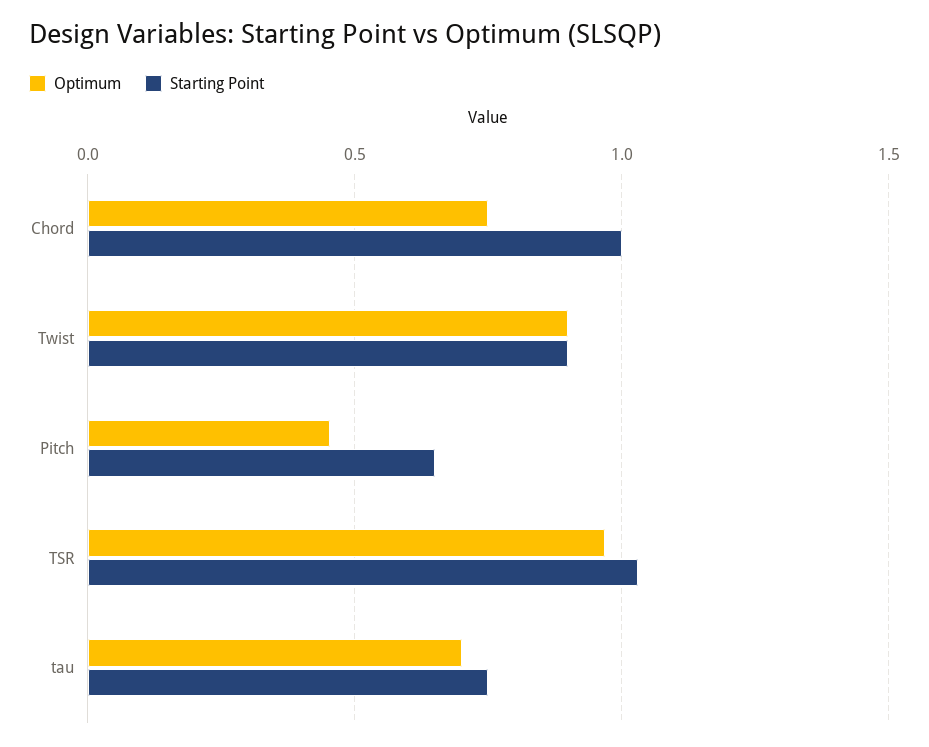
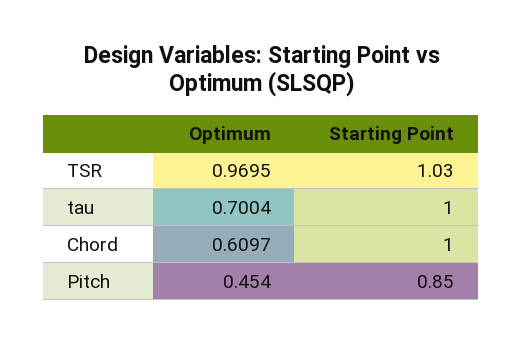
  {
    "Optimum": {
-     "Chord": 0.75,
+     "Chord": 0.6097,
-     "Twist": 0.9,
      "Pitch": 0.454,
      "TSR": 0.9695,
      "tau": 0.7004
    },
    "Starting Point": {
      "Chord": 1,
-     "Twist": 0.9,
-     "Pitch": 0.65,
+     "Pitch": 0.85,
      "TSR": 1.03,
-     "tau": 0.75
+     "tau": 1
    }
  }

